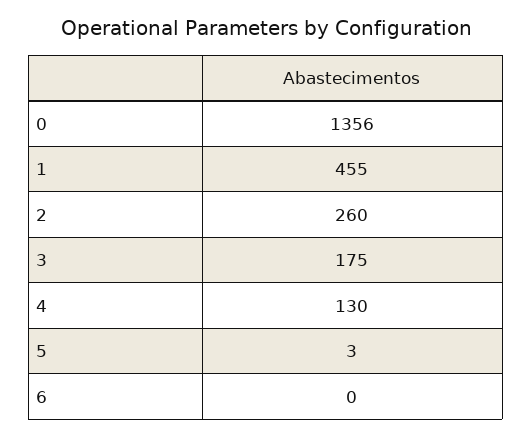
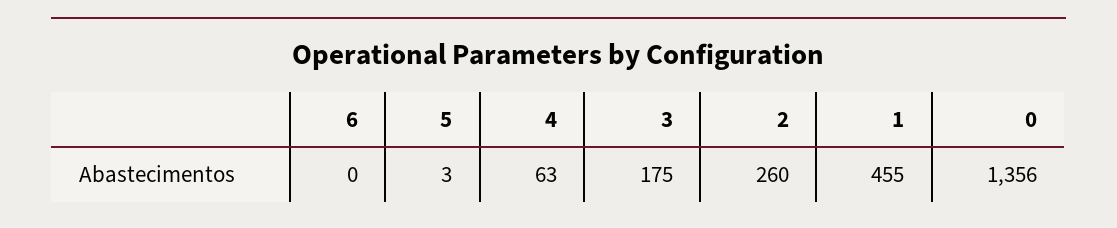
  {
    "0": 1356,
    "1": 455,
    "2": 260,
    "3": 175,
-   "4": 130,
+   "4": 63,
    "5": 3,
    "6": 0
  }

